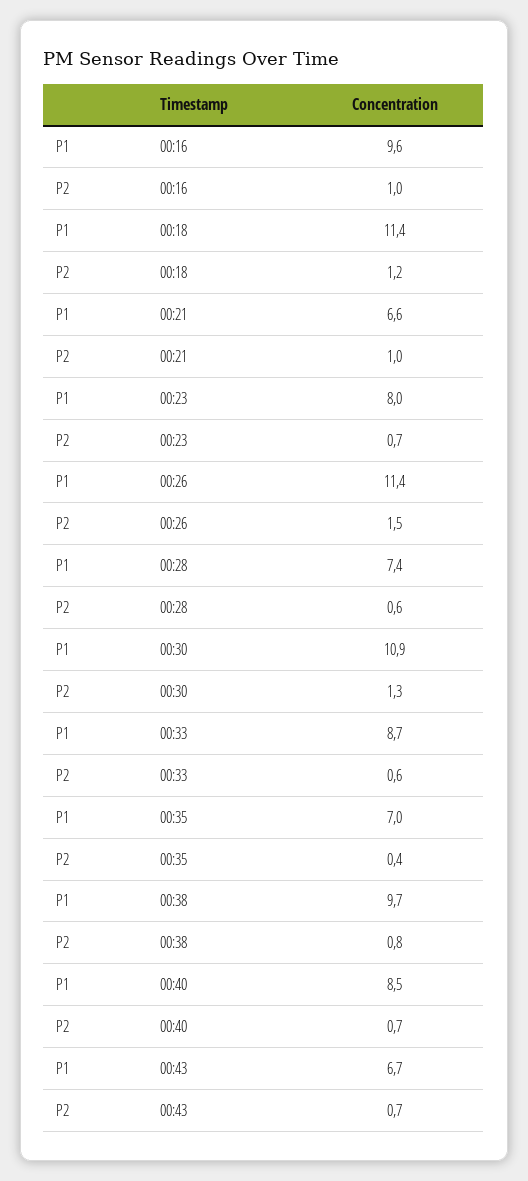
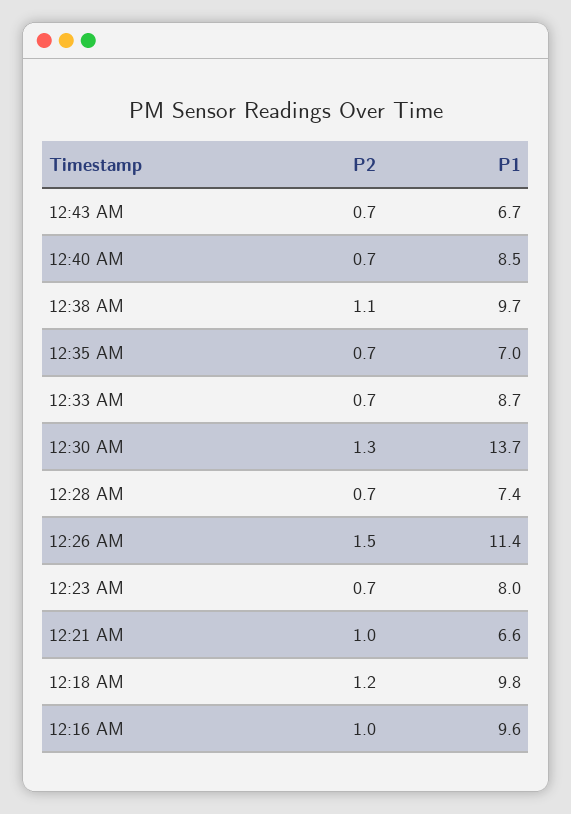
  {
    "P1": {
      "00:16": 9.6,
-     "00:18": 11.4,
+     "00:18": 9.8,
      "00:21": 6.6,
      "00:23": 8,
      "00:26": 11.4,
      "00:28": 7.4,
-     "00:30": 10.9,
+     "00:30": 13.7,
      "00:33": 8.7,
      "00:35": 7,
      "00:38": 9.7,
      "00:40": 8.5,
      "00:43": 6.7
    },
    "P2": {
      "00:16": 1,
      "00:18": 1.2,
      "00:21": 1,
      "00:23": 0.7,
      "00:26": 1.5,
-     "00:28": 0.6,
+     "00:28": 0.7,
      "00:30": 1.3,
-     "00:33": 0.6,
+     "00:33": 0.7,
-     "00:35": 0.4,
+     "00:35": 0.7,
-     "00:38": 0.8,
+     "00:38": 1.1,
      "00:40": 0.7,
      "00:43": 0.7
    }
  }

